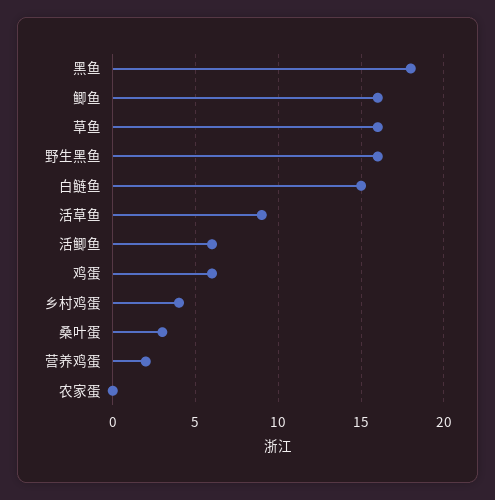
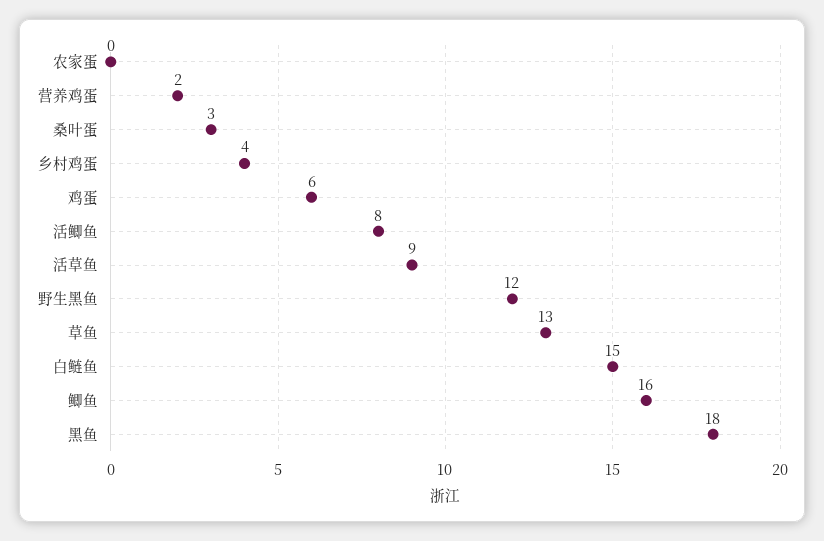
  {
    "黑鱼": 18,
    "鲫鱼": 16,
-   "草鱼": 16,
+   "草鱼": 13,
-   "野生黑鱼": 16,
+   "野生黑鱼": 12,
    "白鲢鱼": 15,
    "活草鱼": 9,
-   "活鲫鱼": 6,
+   "活鲫鱼": 8,
    "鸡蛋": 6,
    "乡村鸡蛋": 4,
    "桑叶蛋": 3,
    "营养鸡蛋": 2,
    "农家蛋": 0
  }

